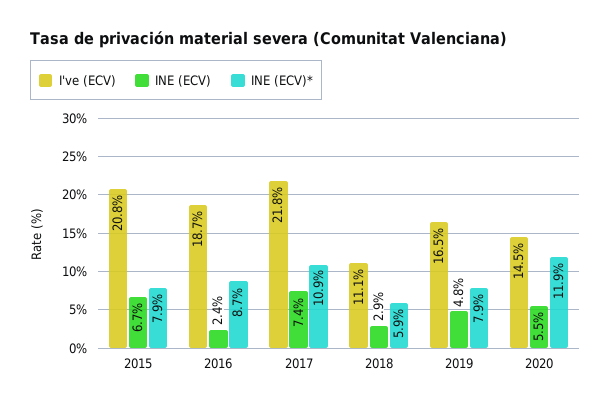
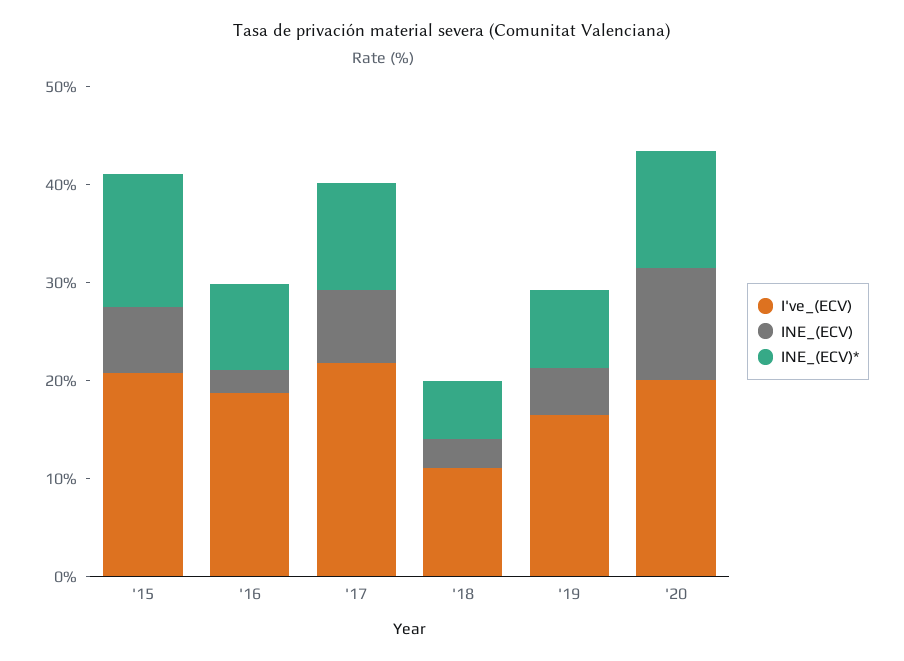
  {
    "I've (ECV)": {
      "2015": 20.8,
      "2016": 18.7,
      "2017": 21.8,
      "2018": 11.1,
      "2019": 16.5,
-     "2020": 14.5
+     "2020": 20
    },
    "INE (ECV)": {
      "2015": 6.7,
      "2016": 2.4,
      "2017": 7.4,
      "2018": 2.9,
      "2019": 4.8,
-     "2020": 5.5
+     "2020": 12
    },
    "INE (ECV)*": {
-     "2015": 7.9,
+     "2015": 14,
      "2016": 8.7,
      "2017": 10.9,
      "2018": 5.9,
      "2019": 7.9,
      "2020": 11.9
    }
  }

